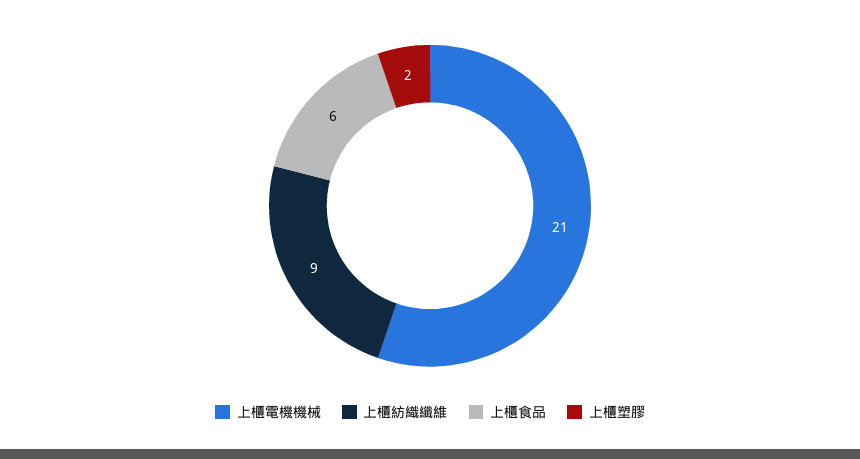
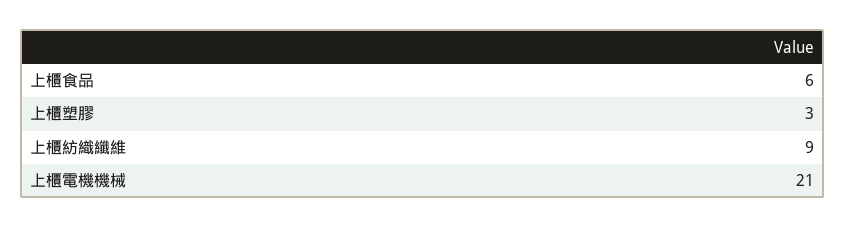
  {
    "上櫃電機機械": 21,
    "上櫃紡織纖維": 9,
    "上櫃食品": 6,
-   "上櫃塑膠": 2
+   "上櫃塑膠": 3
  }

